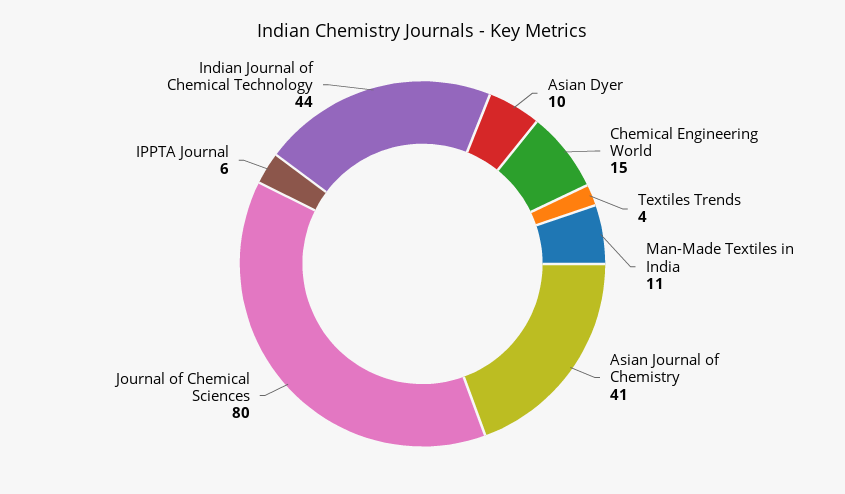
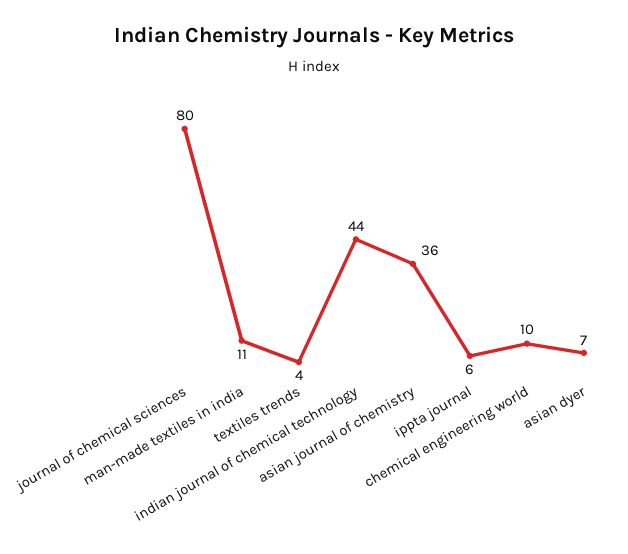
  {
-   "Asian Dyer": 10,
+   "Asian Dyer": 7,
-   "Chemical Engineering World": 15,
+   "Chemical Engineering World": 10,
    "Textiles Trends": 4,
    "Man-Made Textiles in India": 11,
-   "Asian Journal of Chemistry": 41,
+   "Asian Journal of Chemistry": 36,
    "Journal of Chemical Sciences": 80,
    "IPPTA Journal": 6,
    "Indian Journal of Chemical Technology": 44
  }

